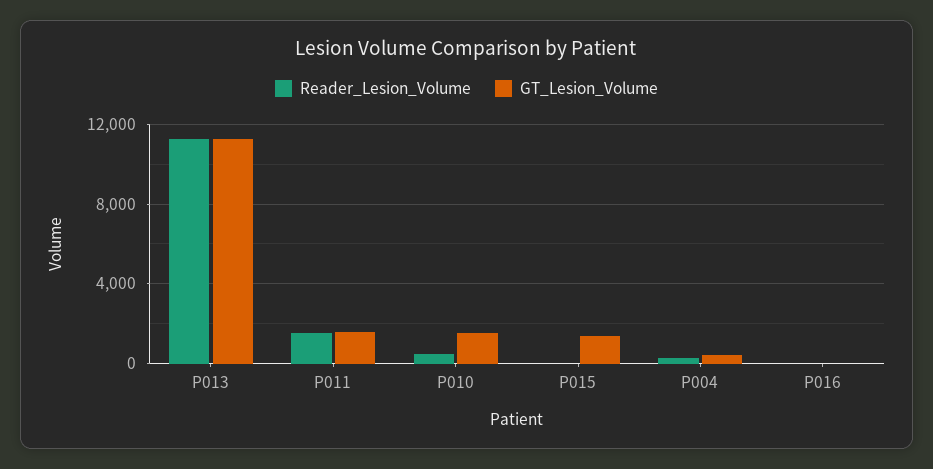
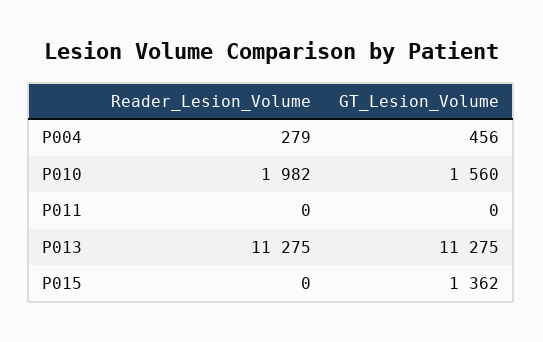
  {
    "Reader_Lesion_Volume": {
      "P013": 11275,
-     "P011": 1500,
+     "P011": 0,
-     "P010": 500,
+     "P010": 1982,
      "P015": 0,
-     "P004": 279,
+     "P004": 279
-     "P016": 0
    },
    "GT_Lesion_Volume": {
      "P013": 11275,
-     "P011": 1500,
+     "P011": 0,
      "P010": 1560,
      "P015": 1362,
-     "P004": 456,
+     "P004": 456
-     "P016": 0
    }
  }

